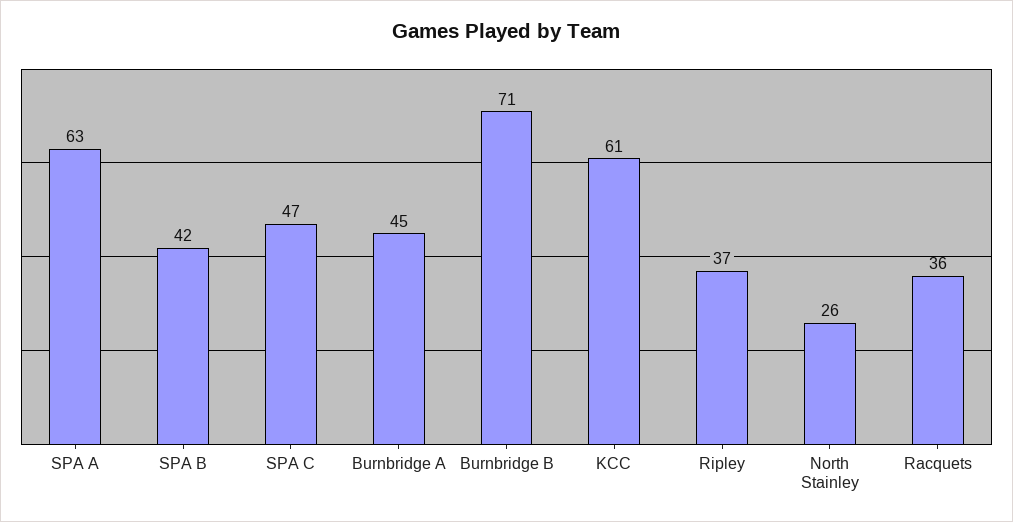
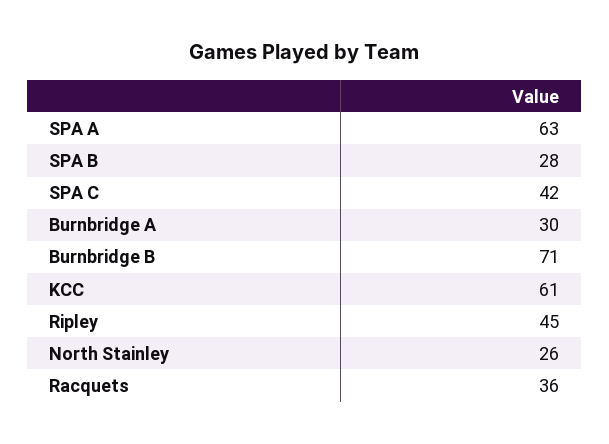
  {
    "SPA A": 63,
-   "SPA B": 42,
+   "SPA B": 28,
-   "SPA C": 47,
+   "SPA C": 42,
-   "Burnbridge A": 45,
+   "Burnbridge A": 30,
    "Burnbridge B": 71,
    "KCC": 61,
-   "Ripley": 37,
+   "Ripley": 45,
    "North Stainley": 26,
    "Racquets": 36
  }

